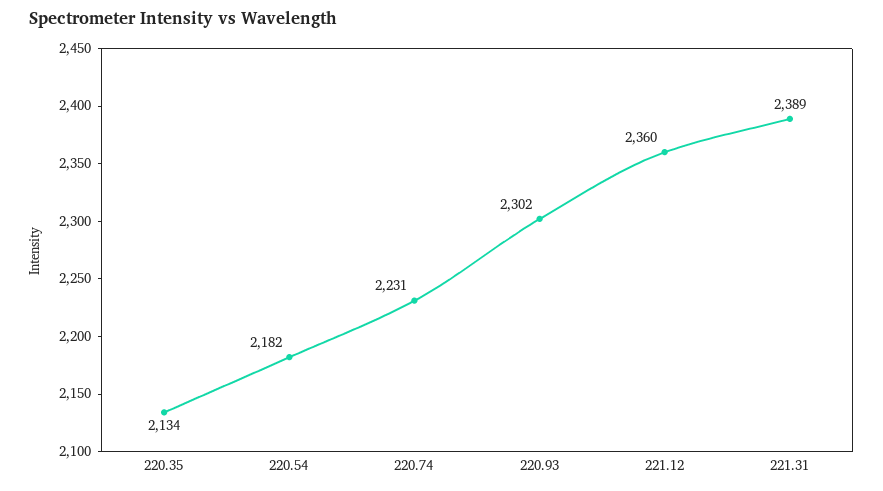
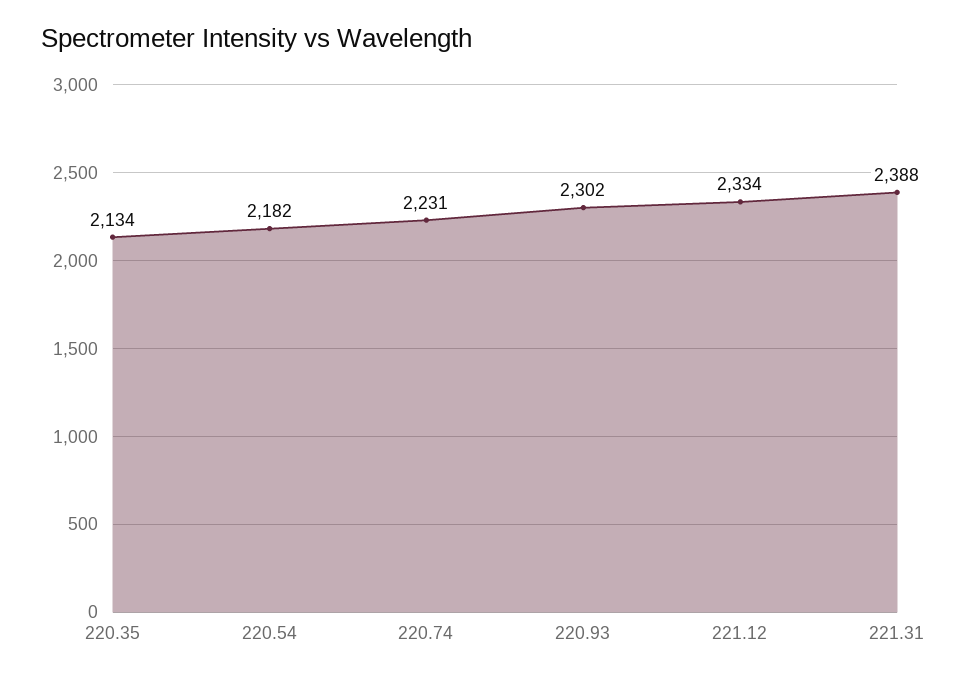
  {
    "220.35": 2134,
    "220.54": 2182,
    "220.74": 2231,
    "220.93": 2302,
-   "221.12": 2360,
+   "221.12": 2334,
-   "221.31": 2389
+   "221.31": 2388
  }

